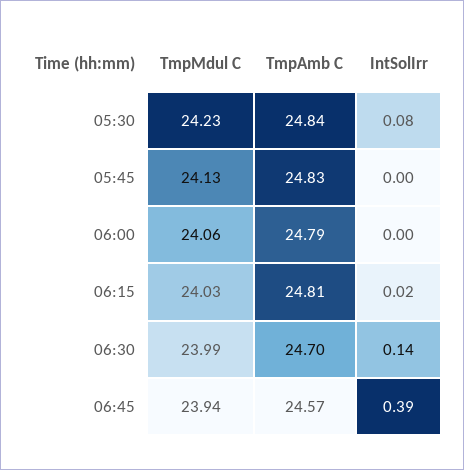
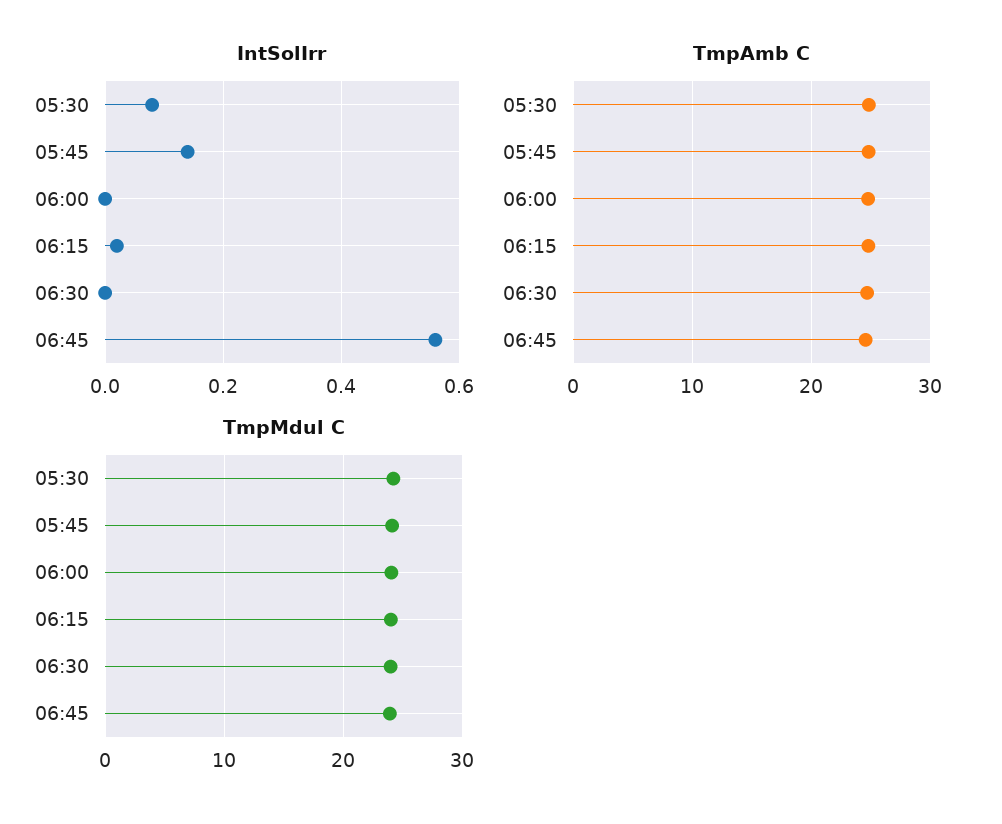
  {
    "TmpMdul C": {
      "05:30": 24.23,
      "05:45": 24.13,
      "06:00": 24.06,
      "06:15": 24.03,
      "06:30": 23.99,
      "06:45": 23.94
    },
    "TmpAmb C": {
      "05:30": 24.84,
      "05:45": 24.83,
      "06:00": 24.79,
      "06:15": 24.81,
      "06:30": 24.7,
      "06:45": 24.57
    },
    "IntSolIrr": {
      "05:30": 0.08,
-     "05:45": 0,
+     "05:45": 0.15,
      "06:00": 0,
      "06:15": 0.02,
-     "06:30": 0.14,
+     "06:30": 0,
-     "06:45": 0.39
+     "06:45": 0.55
    }
  }

